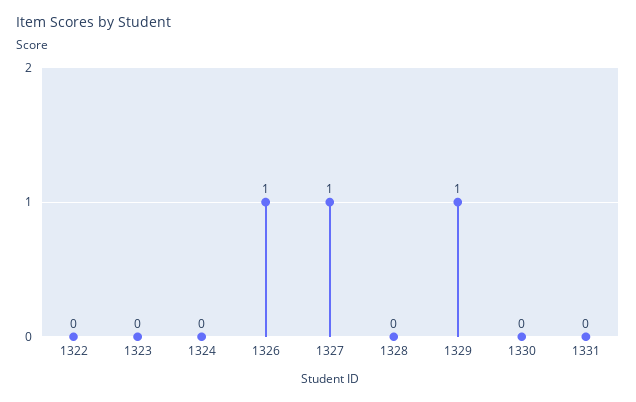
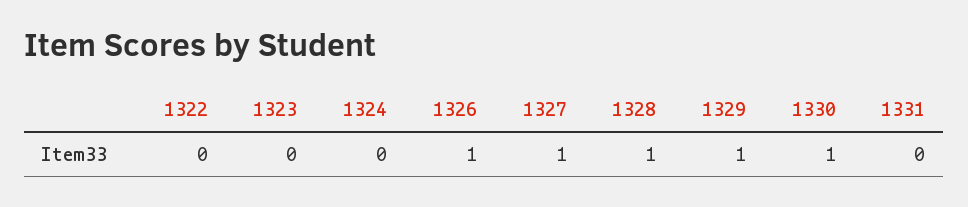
  {
    "1322": 0,
    "1323": 0,
    "1324": 0,
    "1326": 1,
    "1327": 1,
-   "1328": 0,
+   "1328": 1,
    "1329": 1,
-   "1330": 0,
+   "1330": 1,
    "1331": 0
  }

